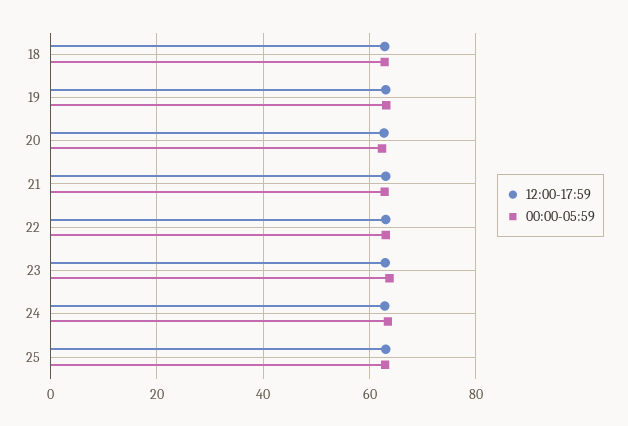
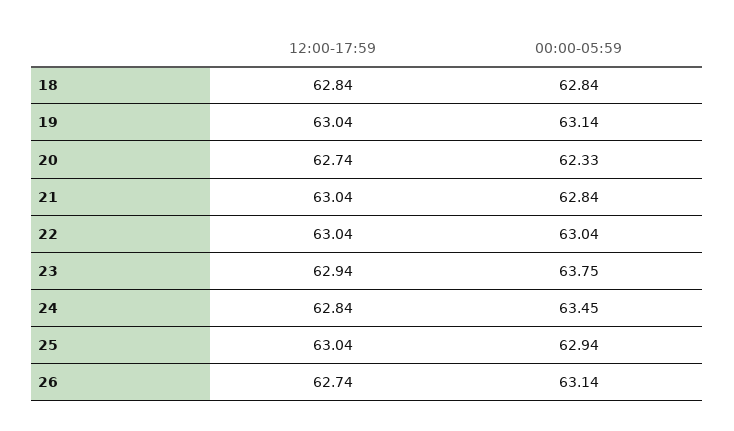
  {
    "12:00-17:59": {
      "18": 62.84,
      "19": 63.04,
      "20": 62.74,
      "21": 63.04,
      "22": 63.04,
      "23": 62.94,
      "24": 62.84,
-     "25": 63.04
+     "25": 63.04,
+     "26": 62.74
    },
    "00:00-05:59": {
      "18": 62.84,
      "19": 63.14,
      "20": 62.33,
      "21": 62.84,
      "22": 63.04,
      "23": 63.75,
      "24": 63.45,
-     "25": 62.94
+     "25": 62.94,
+     "26": 63.14
    }
  }

